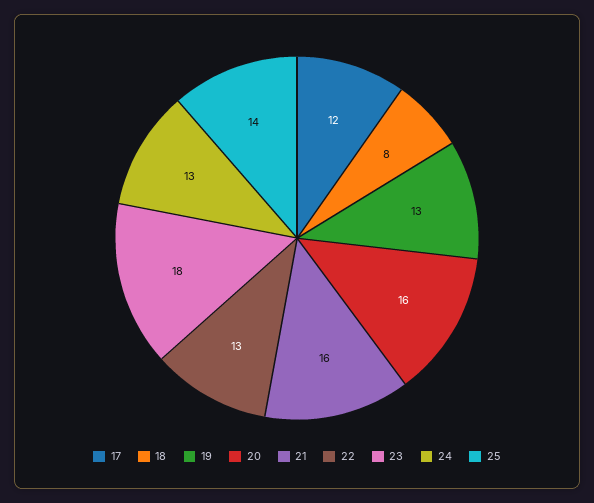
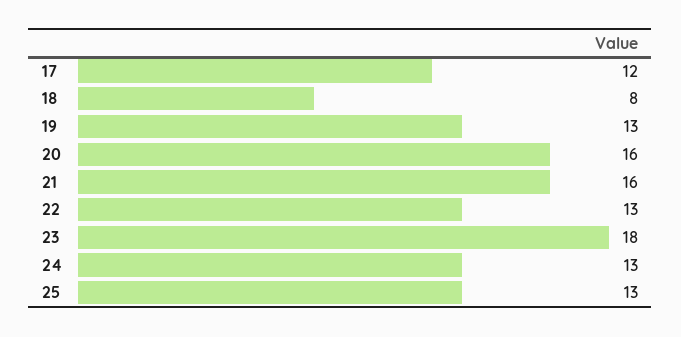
  {
    "17": 12,
    "18": 8,
    "19": 13,
    "20": 16,
    "21": 16,
    "22": 13,
    "23": 18,
    "24": 13,
-   "25": 14
+   "25": 13
  }

